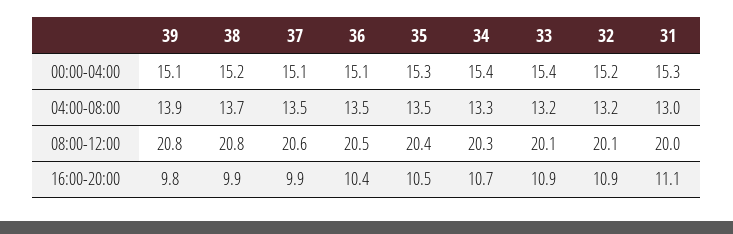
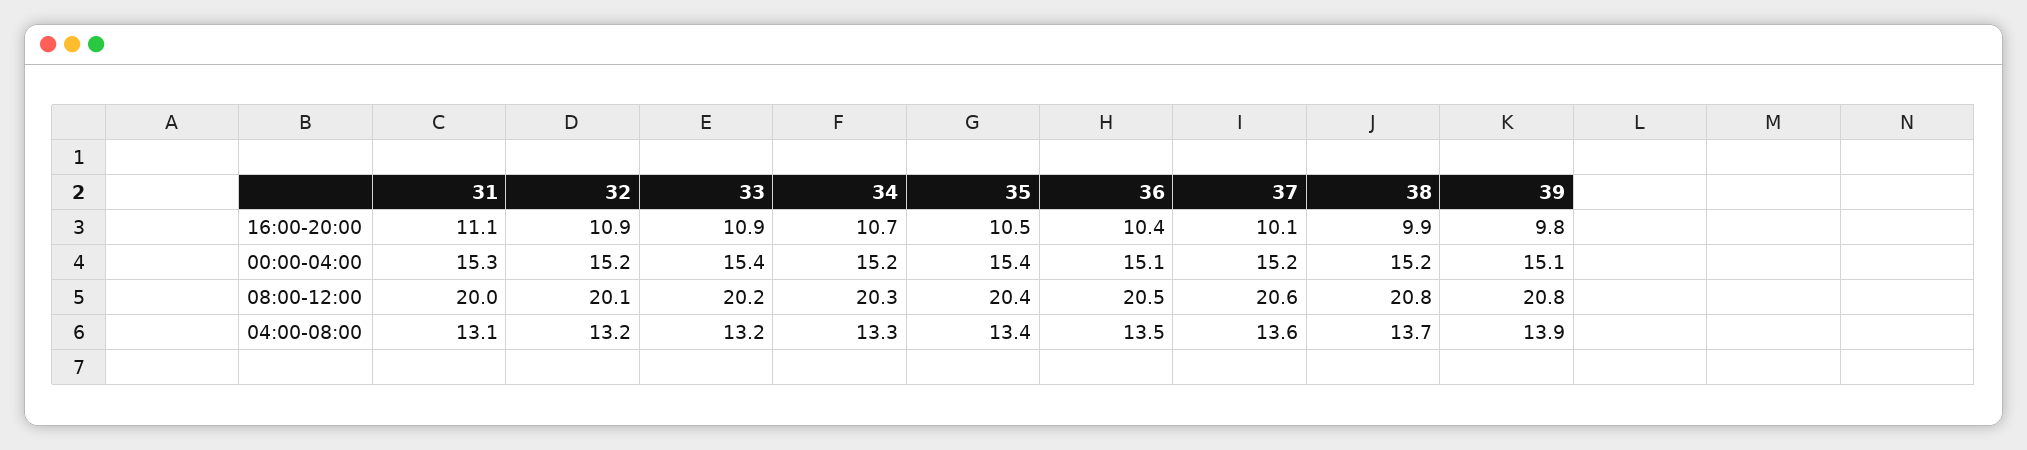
  {
    "39": {
      "00:00-04:00": 15.1,
      "04:00-08:00": 13.9,
      "08:00-12:00": 20.8,
      "16:00-20:00": 9.8
    },
    "38": {
      "00:00-04:00": 15.2,
      "04:00-08:00": 13.7,
      "08:00-12:00": 20.8,
      "16:00-20:00": 9.9
    },
    "37": {
-     "00:00-04:00": 15.1,
+     "00:00-04:00": 15.2,
-     "04:00-08:00": 13.5,
+     "04:00-08:00": 13.6,
      "08:00-12:00": 20.6,
-     "16:00-20:00": 9.9
+     "16:00-20:00": 10.1
    },
    "36": {
      "00:00-04:00": 15.1,
      "04:00-08:00": 13.5,
      "08:00-12:00": 20.5,
      "16:00-20:00": 10.4
    },
    "35": {
-     "00:00-04:00": 15.3,
+     "00:00-04:00": 15.4,
-     "04:00-08:00": 13.5,
+     "04:00-08:00": 13.4,
      "08:00-12:00": 20.4,
      "16:00-20:00": 10.5
    },
    "34": {
-     "00:00-04:00": 15.4,
+     "00:00-04:00": 15.2,
      "04:00-08:00": 13.3,
      "08:00-12:00": 20.3,
      "16:00-20:00": 10.7
    },
    "33": {
      "00:00-04:00": 15.4,
      "04:00-08:00": 13.2,
-     "08:00-12:00": 20.1,
+     "08:00-12:00": 20.2,
      "16:00-20:00": 10.9
    },
    "32": {
      "00:00-04:00": 15.2,
      "04:00-08:00": 13.2,
      "08:00-12:00": 20.1,
      "16:00-20:00": 10.9
    },
    "31": {
      "00:00-04:00": 15.3,
-     "04:00-08:00": 13,
+     "04:00-08:00": 13.1,
      "08:00-12:00": 20,
      "16:00-20:00": 11.1
    }
  }

